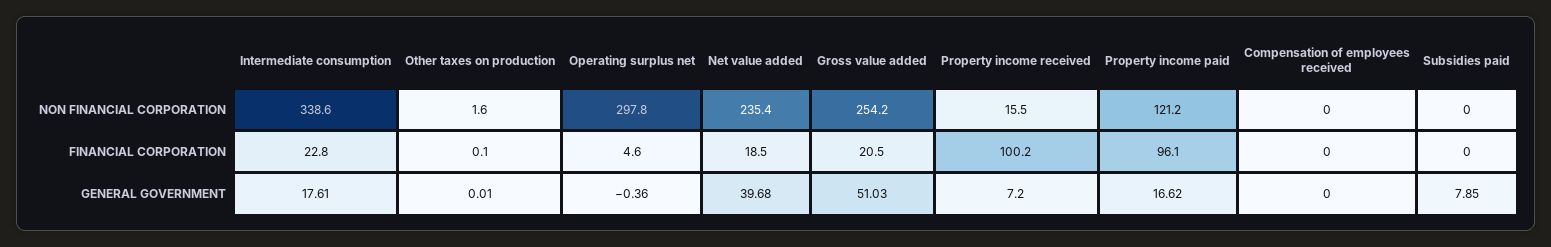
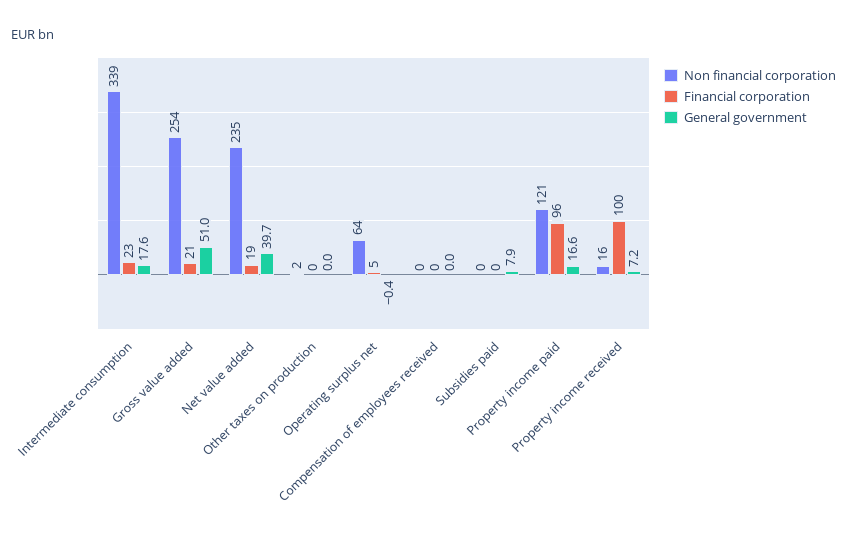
  {
    "NON FINANCIAL CORPORATION": {
      "Intermediate consumption": 338.6,
      "Other taxes on production": 1.6,
-     "Operating surplus net": 297.8,
+     "Operating surplus net": 64,
      "Net value added": 235.4,
      "Gross value added": 254.2,
      "Property income received": 15.5,
      "Property income paid": 121.2,
      "Compensation of employees received": 0,
      "Subsidies paid": 0
    },
    "FINANCIAL CORPORATION": {
      "Intermediate consumption": 22.8,
      "Other taxes on production": 0.1,
      "Operating surplus net": 4.6,
      "Net value added": 18.5,
      "Gross value added": 20.5,
      "Property income received": 100.2,
      "Property income paid": 96.1,
      "Compensation of employees received": 0,
      "Subsidies paid": 0
    },
    "GENERAL GOVERNMENT": {
      "Intermediate consumption": 17.61,
      "Other taxes on production": 0.01,
      "Operating surplus net": -0.36,
      "Net value added": 39.68,
      "Gross value added": 51.03,
      "Property income received": 7.2,
      "Property income paid": 16.62,
      "Compensation of employees received": 0,
      "Subsidies paid": 7.85
    }
  }

